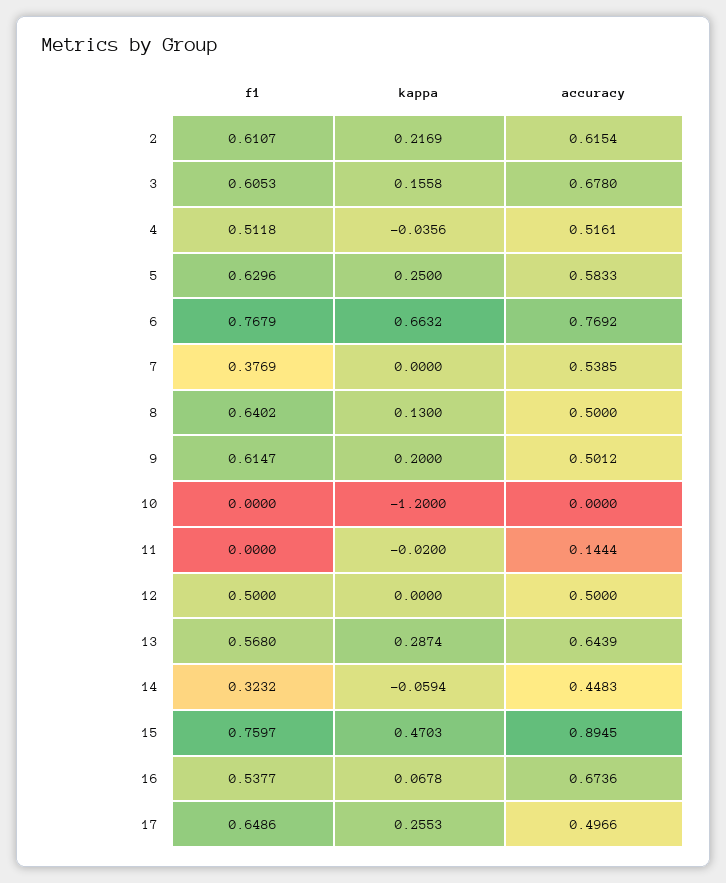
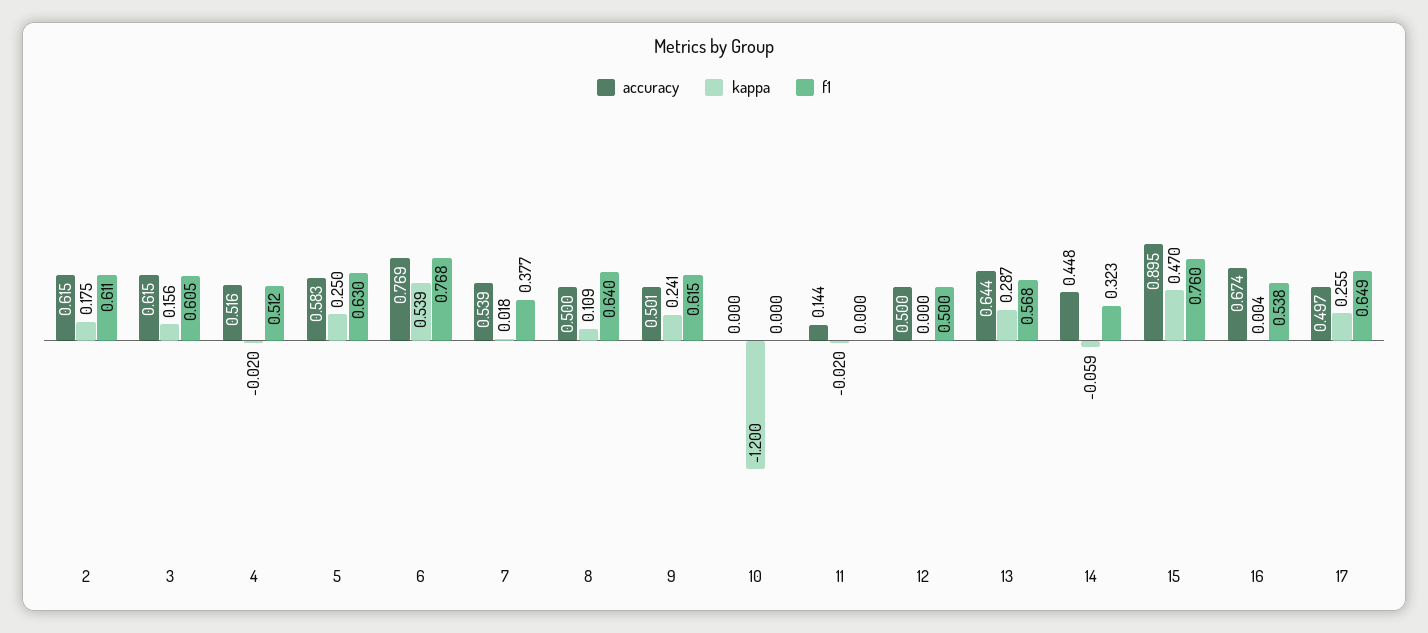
  {
    "f1": {
      "2": 0.6107,
      "3": 0.6053,
      "4": 0.5118,
      "5": 0.6296,
      "6": 0.7679,
      "7": 0.3769,
      "8": 0.6402,
      "9": 0.6147,
      "10": 0,
      "11": 0,
      "12": 0.5,
      "13": 0.568,
      "14": 0.3232,
      "15": 0.7597,
      "16": 0.5377,
      "17": 0.6486
    },
    "kappa": {
-     "2": 0.2169,
+     "2": 0.175,
      "3": 0.1558,
-     "4": -0.0356,
+     "4": -0.02,
      "5": 0.25,
-     "6": 0.6632,
+     "6": 0.539,
-     "7": 0,
+     "7": 0.018,
-     "8": 0.13,
+     "8": 0.109,
-     "9": 0.2,
+     "9": 0.241,
      "10": -1.2,
      "11": -0.02,
      "12": 0,
      "13": 0.2874,
      "14": -0.0594,
      "15": 0.4703,
-     "16": 0.0678,
+     "16": 0.004,
      "17": 0.2553
    },
    "accuracy": {
      "2": 0.6154,
-     "3": 0.678,
+     "3": 0.615,
      "4": 0.5161,
      "5": 0.5833,
      "6": 0.7692,
      "7": 0.5385,
      "8": 0.5,
      "9": 0.5012,
      "10": 0,
      "11": 0.1444,
      "12": 0.5,
      "13": 0.6439,
      "14": 0.4483,
      "15": 0.8945,
      "16": 0.6736,
      "17": 0.4966
    }
  }

